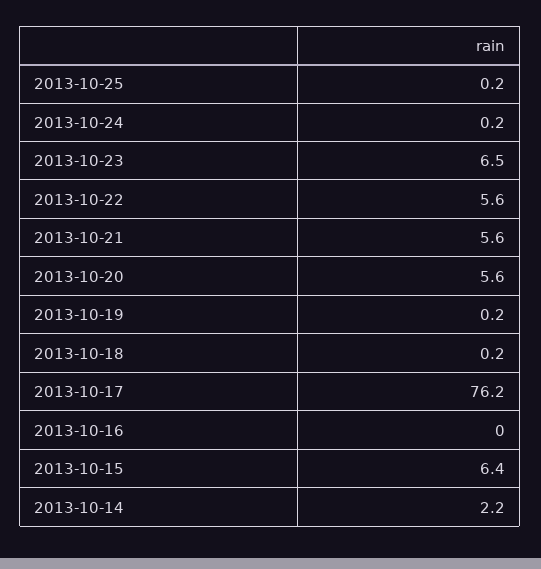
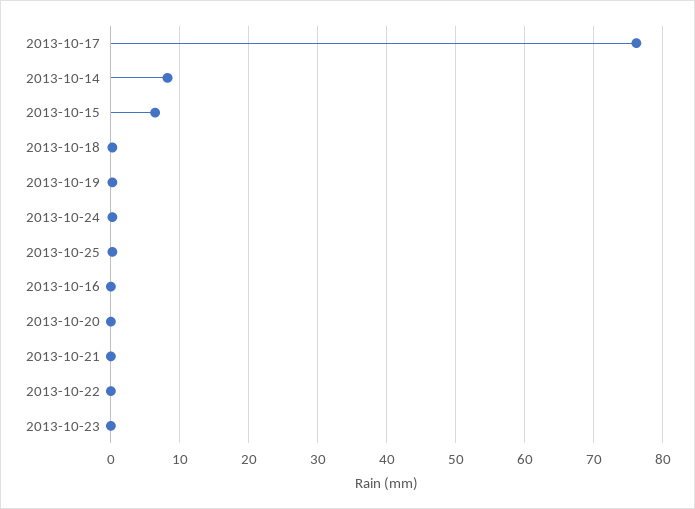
  {
    "2013-10-25": 0.2,
    "2013-10-24": 0.2,
-   "2013-10-23": 6.5,
+   "2013-10-23": 0,
-   "2013-10-22": 5.6,
+   "2013-10-22": 0,
-   "2013-10-21": 5.6,
+   "2013-10-21": 0,
-   "2013-10-20": 5.6,
+   "2013-10-20": 0,
    "2013-10-19": 0.2,
    "2013-10-18": 0.2,
    "2013-10-17": 76.2,
    "2013-10-16": 0,
    "2013-10-15": 6.4,
-   "2013-10-14": 2.2
+   "2013-10-14": 8
  }

